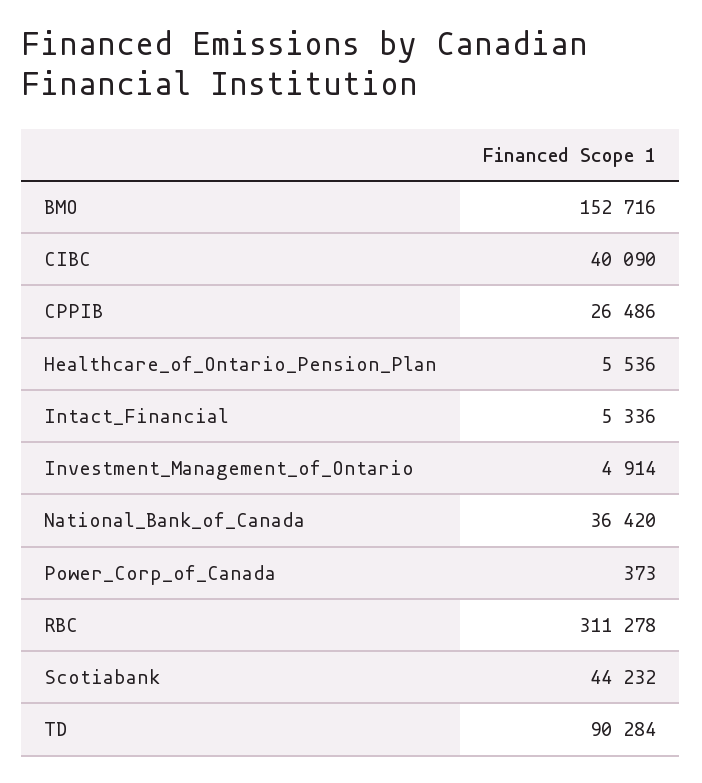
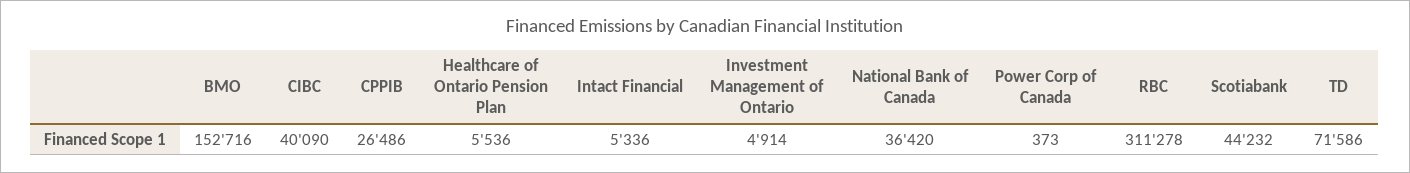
  {
    "BMO": 152716,
    "CIBC": 40090,
    "CPPIB": 26486,
    "Healthcare_of_Ontario_Pension_Plan": 5536,
    "Intact_Financial": 5336,
    "Investment_Management_of_Ontario": 4914,
    "National_Bank_of_Canada": 36420,
    "Power_Corp_of_Canada": 373,
    "RBC": 311278,
    "Scotiabank": 44232,
-   "TD": 90284
+   "TD": 71586
  }

